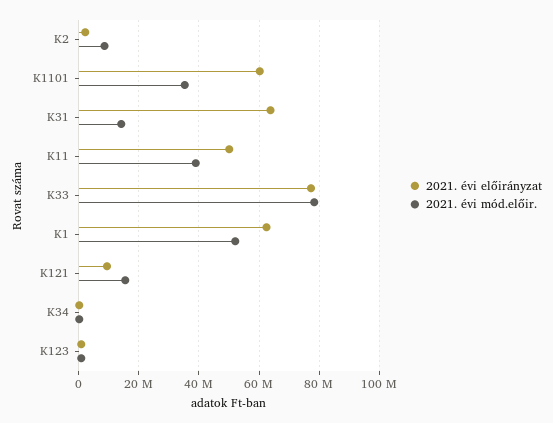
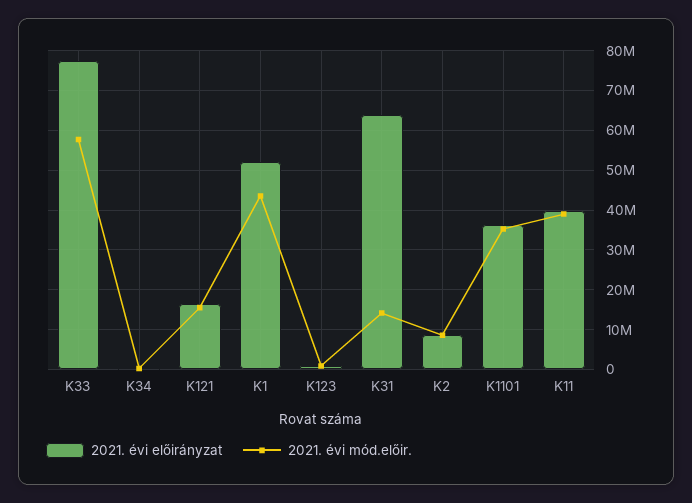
  {
    "2021. évi előirányzat": {
-     "K2": 2000000,
+     "K2": 8000000,
-     "K1101": 60000000,
+     "K1101": 36000000,
      "K31": 64000000,
-     "K11": 50000000,
+     "K11": 40000000,
      "K33": 78000000,
-     "K1": 62000000,
+     "K1": 52000000,
-     "K121": 10000000,
+     "K121": 16000000,
      "K34": 0,
      "K123": 0
    },
    "2021. évi mód.előir.": {
      "K2": 8000000,
      "K1101": 36000000,
      "K31": 14000000,
      "K11": 38000000,
-     "K33": 78000000,
+     "K33": 58000000,
-     "K1": 52000000,
+     "K1": 44000000,
      "K121": 16000000,
      "K34": 0,
      "K123": 0
    }
  }

